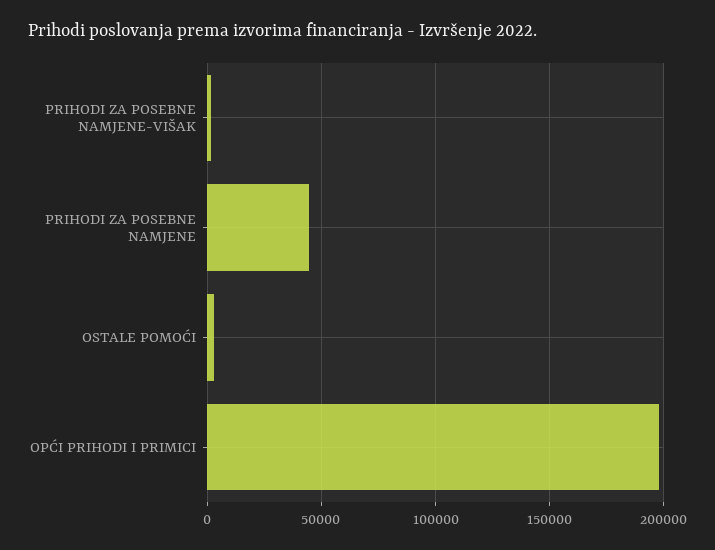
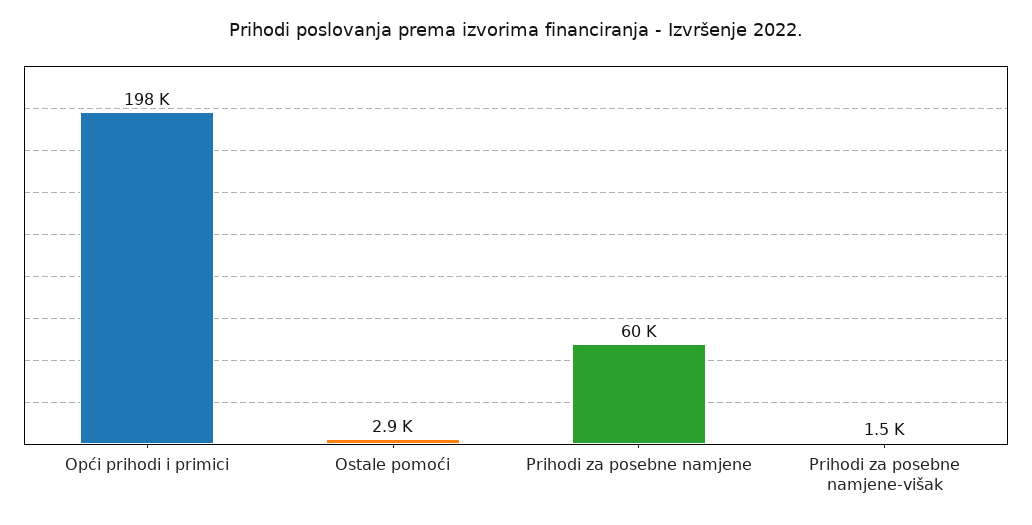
  {
    "PRIHODI ZA POSEBNE NAMJENE-VIŠAK": 1500,
-   "PRIHODI ZA POSEBNE NAMJENE": 45000,
+   "PRIHODI ZA POSEBNE NAMJENE": 60000,
    "OSTALE POMOĆI": 2900,
    "OPĆI PRIHODI I PRIMICI": 198000
  }

